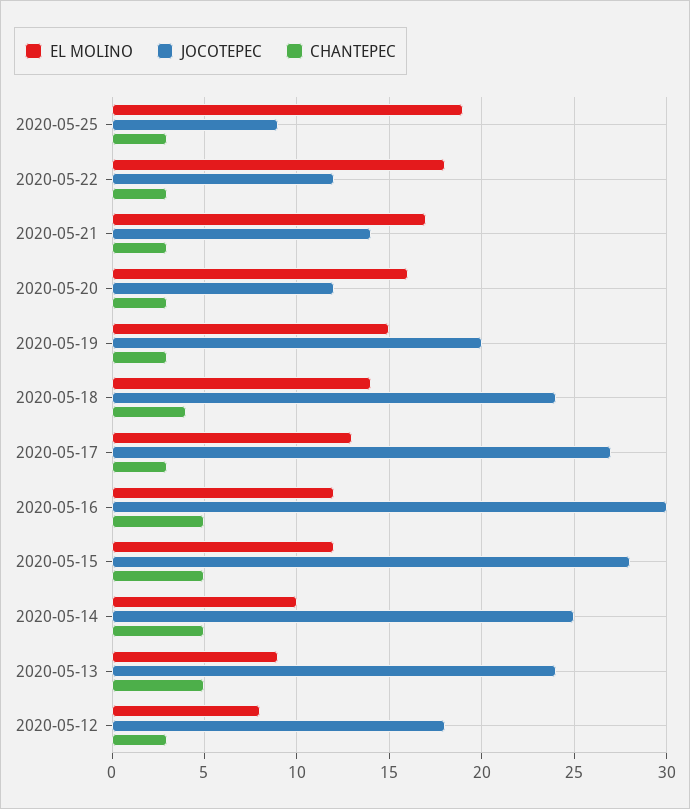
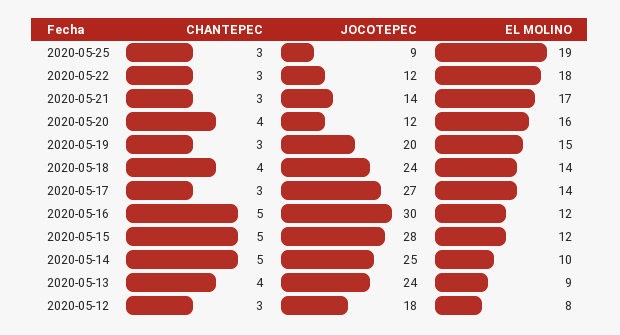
  {
    "EL MOLINO": {
      "2020-05-25": 19,
      "2020-05-22": 18,
      "2020-05-21": 17,
      "2020-05-20": 16,
      "2020-05-19": 15,
      "2020-05-18": 14,
-     "2020-05-17": 13,
+     "2020-05-17": 14,
      "2020-05-16": 12,
      "2020-05-15": 12,
      "2020-05-14": 10,
      "2020-05-13": 9,
      "2020-05-12": 8
    },
    "JOCOTEPEC": {
      "2020-05-25": 9,
      "2020-05-22": 12,
      "2020-05-21": 14,
      "2020-05-20": 12,
      "2020-05-19": 20,
      "2020-05-18": 24,
      "2020-05-17": 27,
      "2020-05-16": 30,
      "2020-05-15": 28,
      "2020-05-14": 25,
      "2020-05-13": 24,
      "2020-05-12": 18
    },
    "CHANTEPEC": {
      "2020-05-25": 3,
      "2020-05-22": 3,
      "2020-05-21": 3,
-     "2020-05-20": 3,
+     "2020-05-20": 4,
      "2020-05-19": 3,
      "2020-05-18": 4,
      "2020-05-17": 3,
      "2020-05-16": 5,
      "2020-05-15": 5,
      "2020-05-14": 5,
-     "2020-05-13": 5,
+     "2020-05-13": 4,
      "2020-05-12": 3
    }
  }

